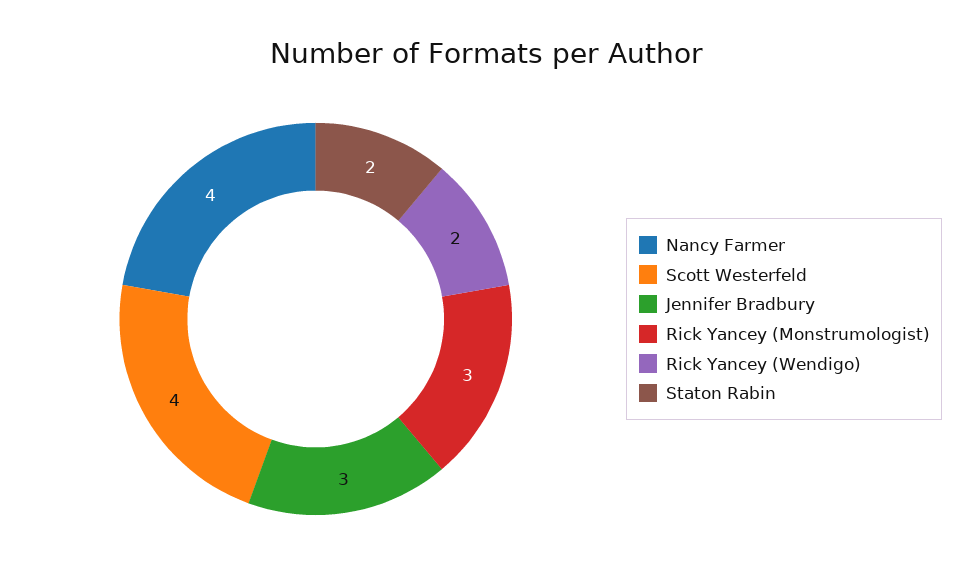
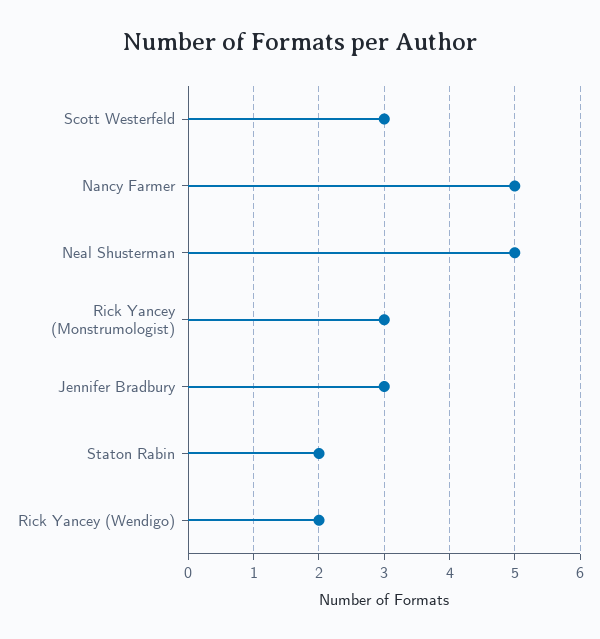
  {
-   "Nancy Farmer": 4,
+   "Nancy Farmer": 5,
-   "Scott Westerfeld": 4,
+   "Scott Westerfeld": 3,
    "Jennifer Bradbury": 3,
    "Rick Yancey (Monstrumologist)": 3,
    "Rick Yancey (Wendigo)": 2,
-   "Staton Rabin": 2
+   "Staton Rabin": 2,
+   "Neal Shusterman": 5
  }

